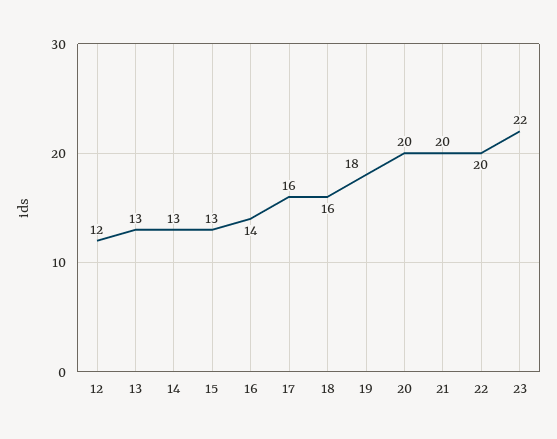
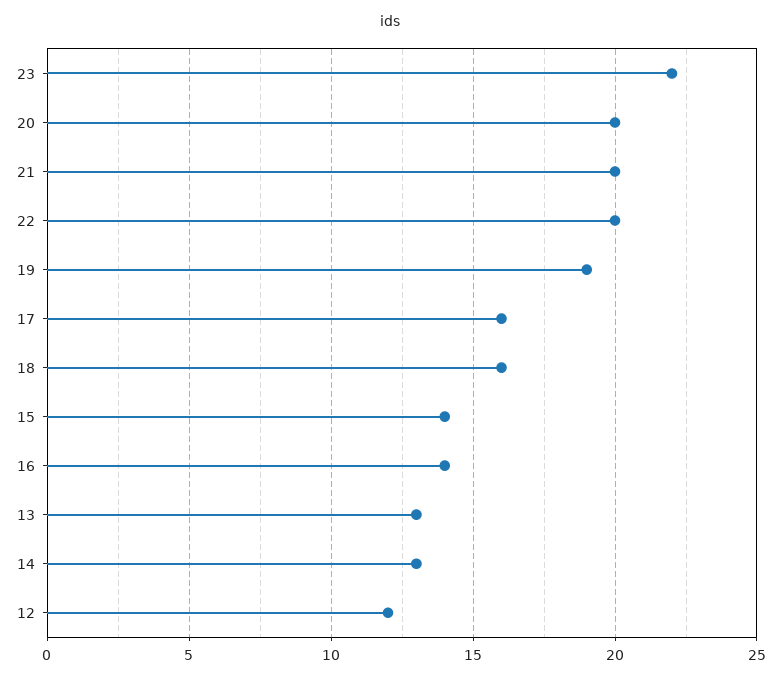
  {
    "12": 12,
    "13": 13,
    "14": 13,
-   "15": 13,
+   "15": 14,
    "16": 14,
    "17": 16,
    "18": 16,
-   "19": 18,
+   "19": 19,
    "20": 20,
    "21": 20,
    "22": 20,
    "23": 22
  }

